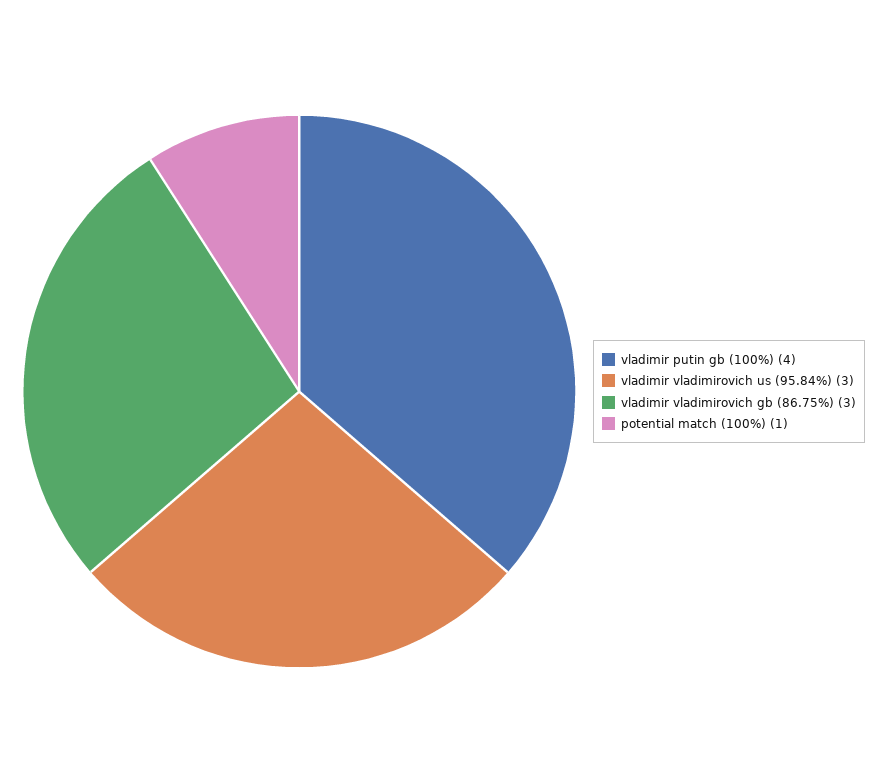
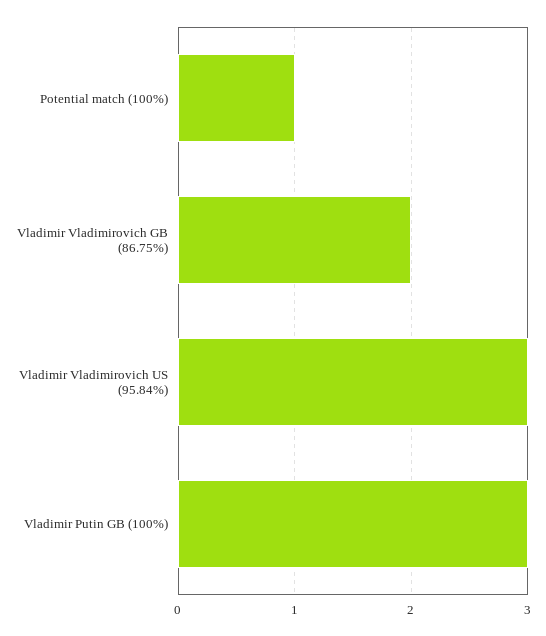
  {
-   "vladimir putin gb (100%)": 4,
+   "vladimir putin gb (100%)": 3,
    "vladimir vladimirovich us (95.84%)": 3,
-   "vladimir vladimirovich gb (86.75%)": 3,
+   "vladimir vladimirovich gb (86.75%)": 2,
    "potential match (100%)": 1
  }

